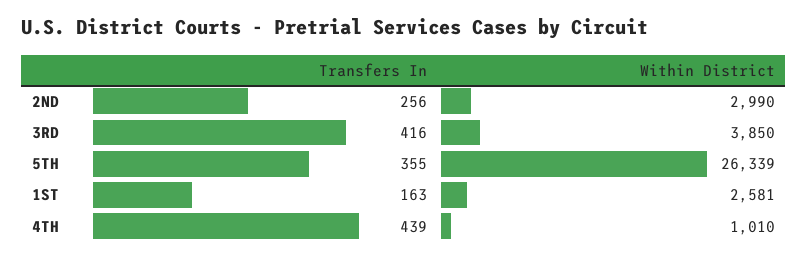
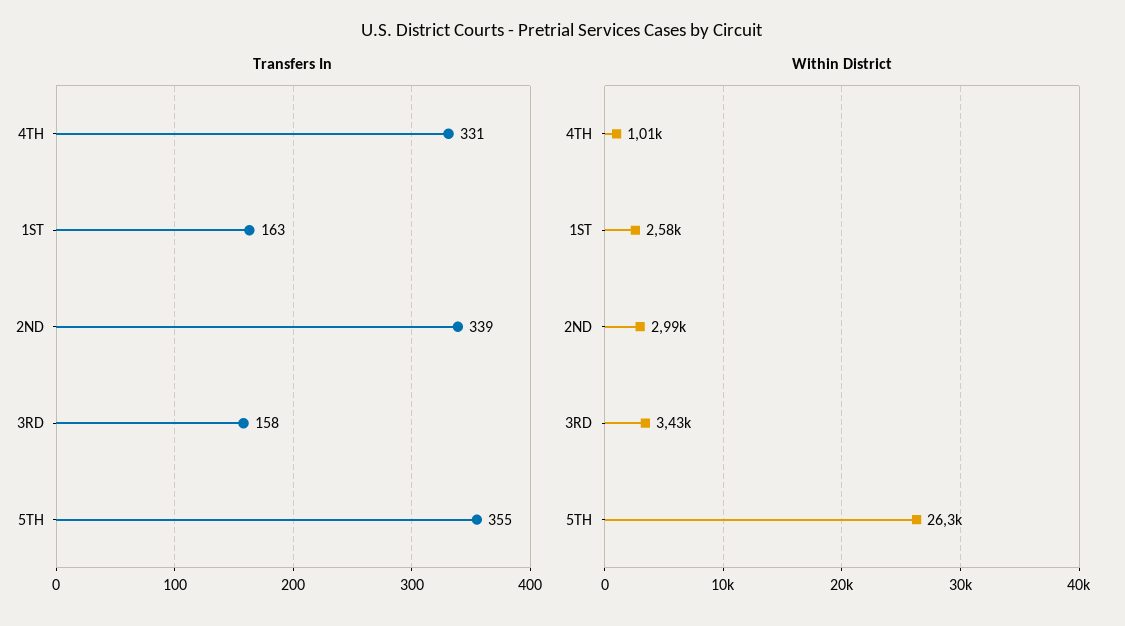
  {
    "Transfers In": {
-     "2ND": 256,
+     "2ND": 339,
-     "3RD": 416,
+     "3RD": 158,
      "5TH": 355,
      "1ST": 163,
-     "4TH": 439
+     "4TH": 331
    },
    "Within District": {
      "2ND": 2990,
-     "3RD": 3850,
+     "3RD": 3430,
      "5TH": 26339,
      "1ST": 2581,
      "4TH": 1010
    }
  }

